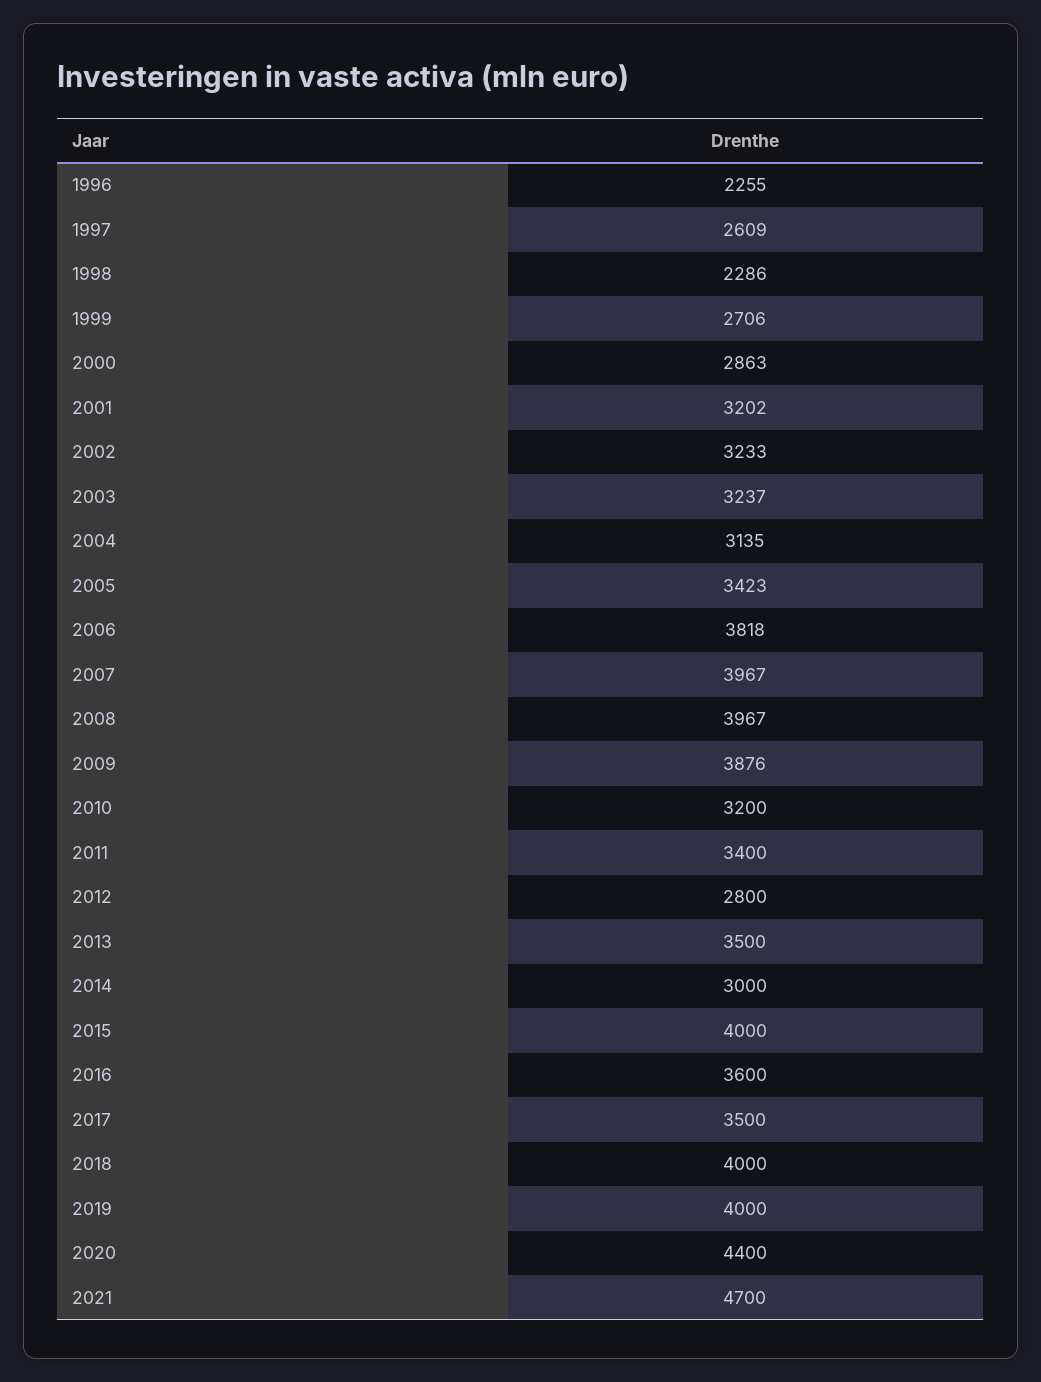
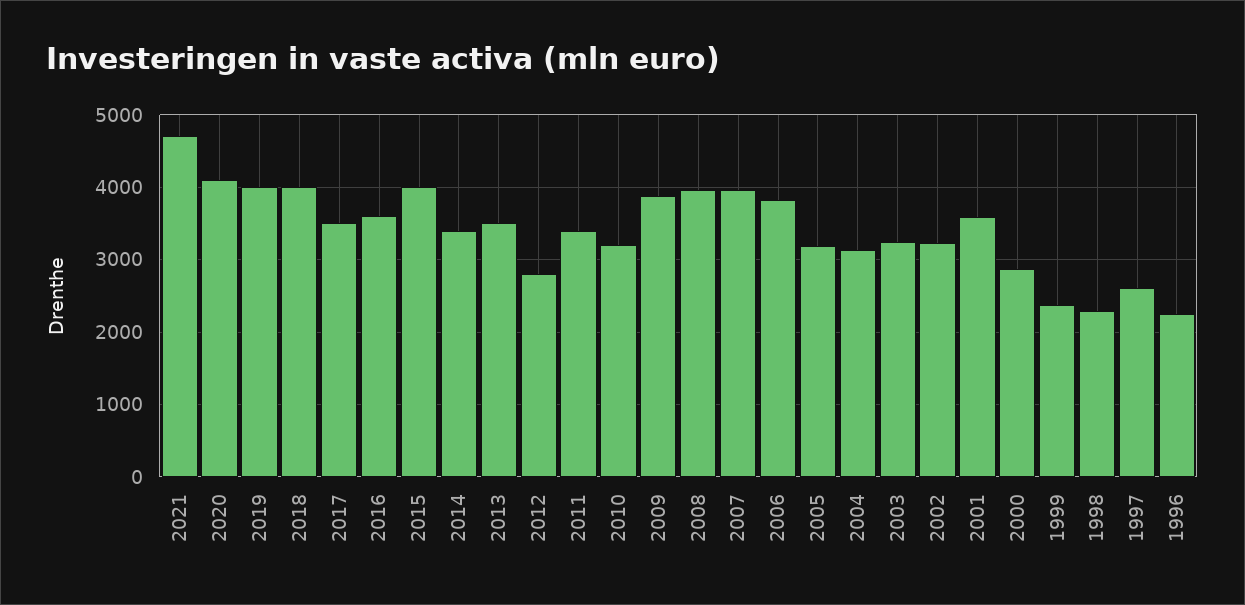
  {
    "1996": 2255,
    "1997": 2609,
    "1998": 2286,
-   "1999": 2706,
+   "1999": 2400,
    "2000": 2863,
-   "2001": 3202,
+   "2001": 3600,
    "2002": 3233,
    "2003": 3237,
    "2004": 3135,
-   "2005": 3423,
+   "2005": 3200,
    "2006": 3818,
    "2007": 3967,
    "2008": 3967,
    "2009": 3876,
    "2010": 3200,
    "2011": 3400,
    "2012": 2800,
    "2013": 3500,
-   "2014": 3000,
+   "2014": 3400,
    "2015": 4000,
    "2016": 3600,
    "2017": 3500,
    "2018": 4000,
    "2019": 4000,
-   "2020": 4400,
+   "2020": 4100,
    "2021": 4700
  }

